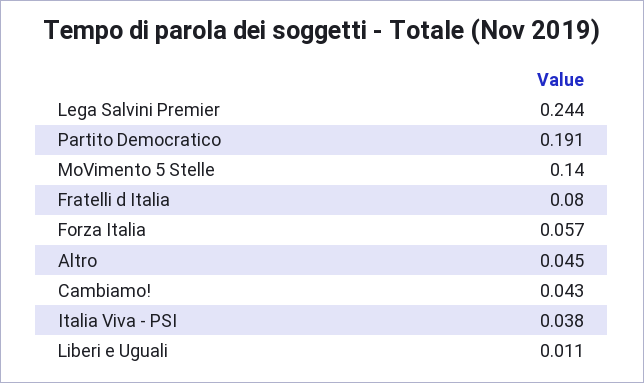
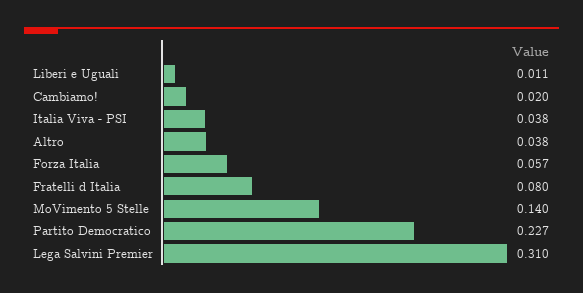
  {
-   "Lega Salvini Premier": 0.244,
+   "Lega Salvini Premier": 0.31,
-   "Partito Democratico": 0.191,
+   "Partito Democratico": 0.227,
    "MoVimento 5 Stelle": 0.14,
    "Fratelli d Italia": 0.08,
    "Forza Italia": 0.057,
-   "Altro": 0.045,
+   "Altro": 0.038,
-   "Cambiamo!": 0.043,
+   "Cambiamo!": 0.02,
    "Italia Viva - PSI": 0.038,
    "Liberi e Uguali": 0.011
  }

